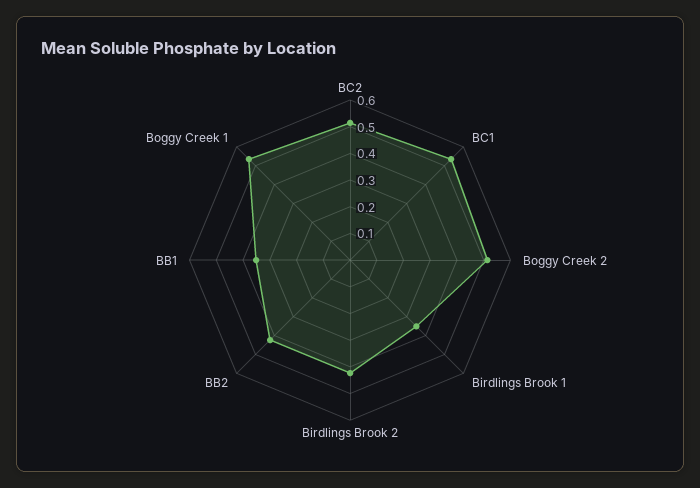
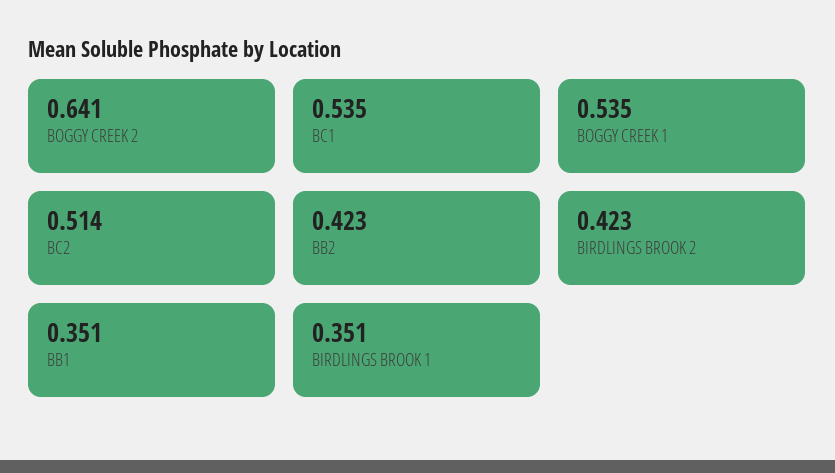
  {
    "BC2": 0.514,
    "BC1": 0.535,
-   "Boggy Creek 2": 0.5,
+   "Boggy Creek 2": 0.641,
    "Birdlings Brook 1": 0.351,
    "Birdlings Brook 2": 0.423,
    "BB2": 0.423,
    "BB1": 0.351,
    "Boggy Creek 1": 0.535
  }

